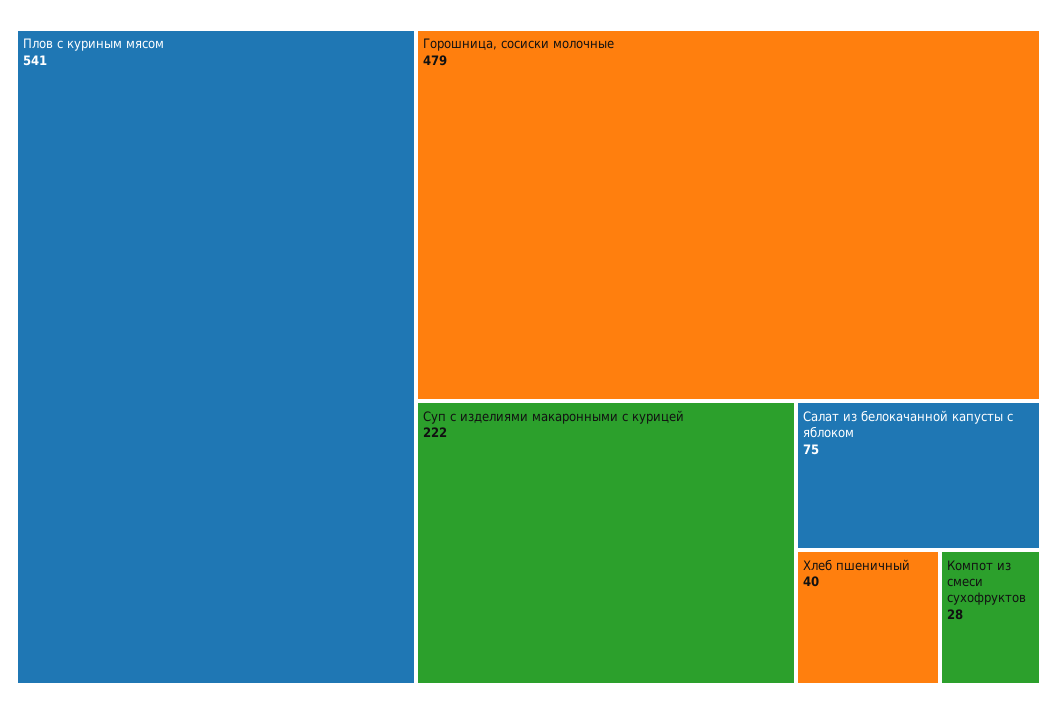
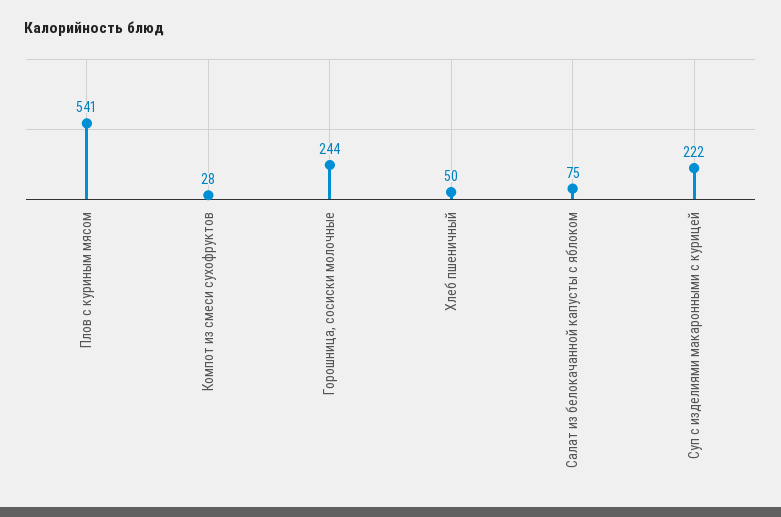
  {
    "Плов с куриным мясом": 541,
-   "Горошница, сосиски молочные": 479,
+   "Горошница, сосиски молочные": 244,
    "Суп с изделиями макаронными с курицей": 222,
    "Салат из белокачанной капусты с яблоком": 75,
-   "Хлеб пшеничный": 40,
+   "Хлеб пшеничный": 50,
    "Компот из смеси сухофруктов": 28
  }

